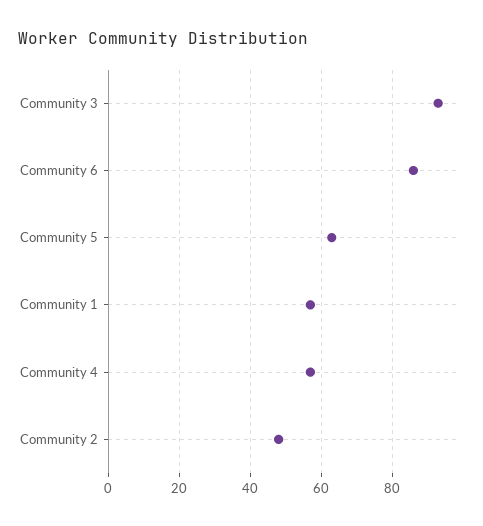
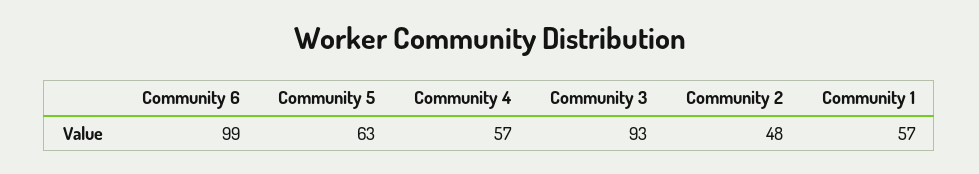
  {
    "Community 3": 93,
-   "Community 6": 85,
+   "Community 6": 99,
    "Community 5": 63,
    "Community 1": 57,
    "Community 4": 57,
    "Community 2": 48
  }

